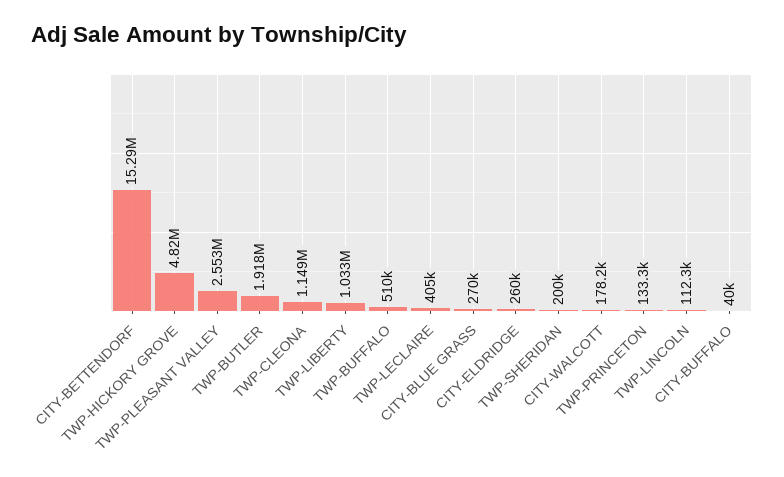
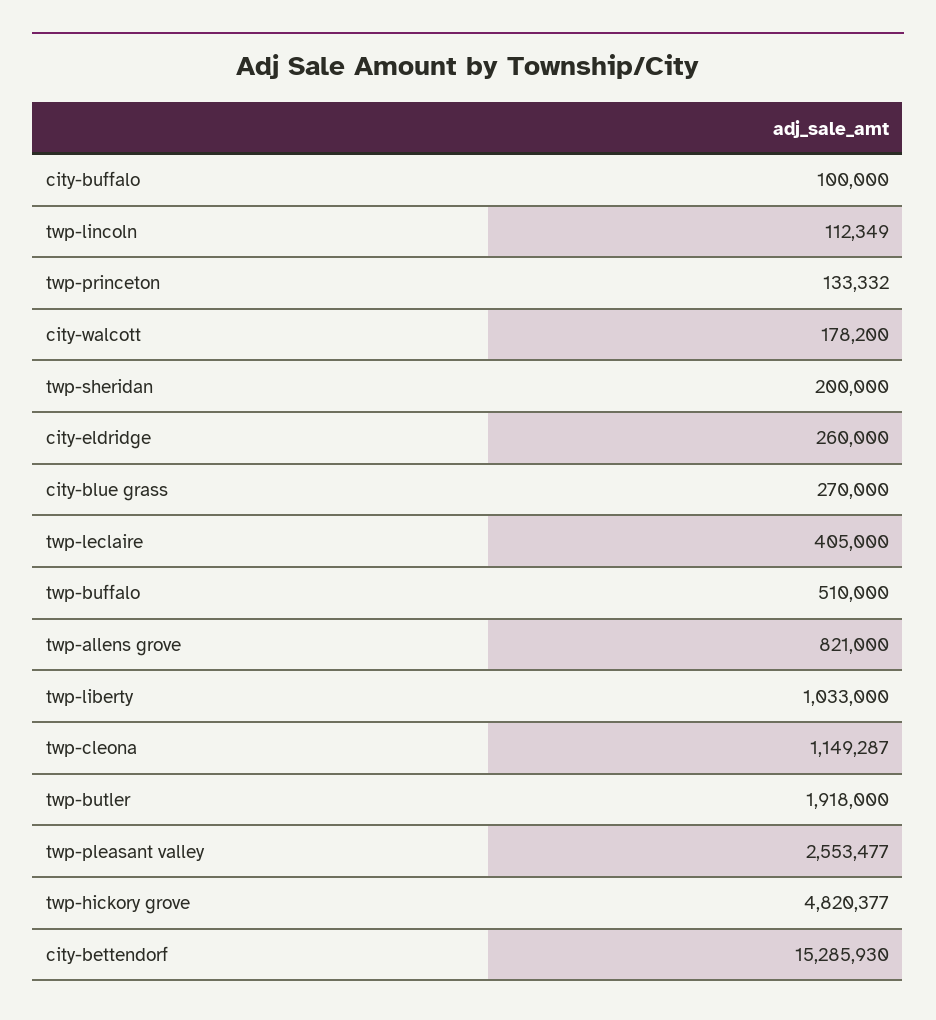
  {
    "CITY-BETTENDORF": 15285930,
    "TWP-HICKORY GROVE": 4820377,
    "TWP-PLEASANT VALLEY": 2553477,
    "TWP-BUTLER": 1918000,
    "TWP-CLEONA": 1149287,
    "TWP-LIBERTY": 1033000,
    "TWP-BUFFALO": 510000,
    "TWP-LECLAIRE": 405000,
    "CITY-BLUE GRASS": 270000,
    "CITY-ELDRIDGE": 260000,
    "TWP-SHERIDAN": 200000,
    "CITY-WALCOTT": 178200,
    "TWP-PRINCETON": 133332,
    "TWP-LINCOLN": 112349,
-   "CITY-BUFFALO": 40000
+   "CITY-BUFFALO": 100000,
+   "twp-allens grove": 821000
  }

